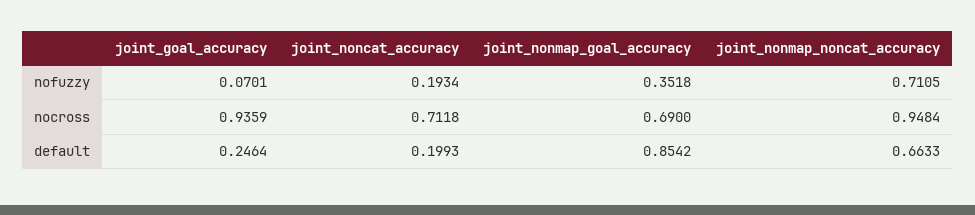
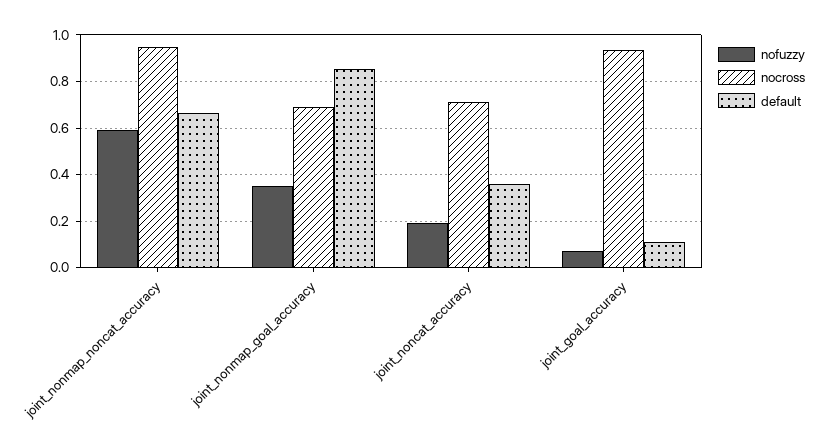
  {
    "nofuzzy": {
      "joint_goal_accuracy": 0.0701,
      "joint_noncat_accuracy": 0.1934,
      "joint_nonmap_goal_accuracy": 0.3518,
-     "joint_nonmap_noncat_accuracy": 0.7105
+     "joint_nonmap_noncat_accuracy": 0.6
    },
    "nocross": {
      "joint_goal_accuracy": 0.9359,
      "joint_noncat_accuracy": 0.7118,
      "joint_nonmap_goal_accuracy": 0.69,
      "joint_nonmap_noncat_accuracy": 0.9484
    },
    "default": {
-     "joint_goal_accuracy": 0.2464,
+     "joint_goal_accuracy": 0.1,
-     "joint_noncat_accuracy": 0.1993,
+     "joint_noncat_accuracy": 0.35,
      "joint_nonmap_goal_accuracy": 0.8542,
      "joint_nonmap_noncat_accuracy": 0.6633
    }
  }

